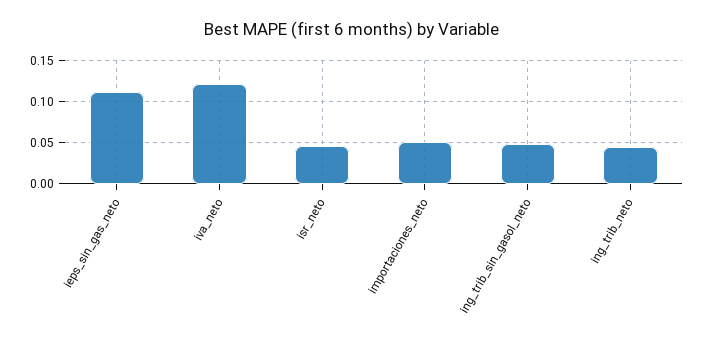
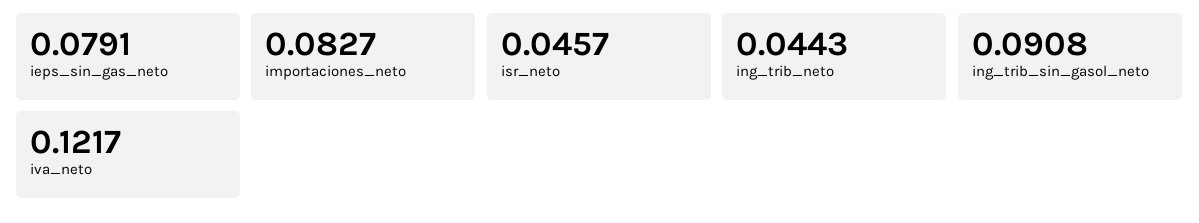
  {
-   "ieps_sin_gas_neto": 0.11,
+   "ieps_sin_gas_neto": 0.0791,
    "iva_neto": 0.1217,
    "isr_neto": 0.0457,
-   "importaciones_neto": 0.05,
+   "importaciones_neto": 0.0827,
-   "ing_trib_sin_gasol_neto": 0.05,
+   "ing_trib_sin_gasol_neto": 0.0908,
    "ing_trib_neto": 0.0443
  }

